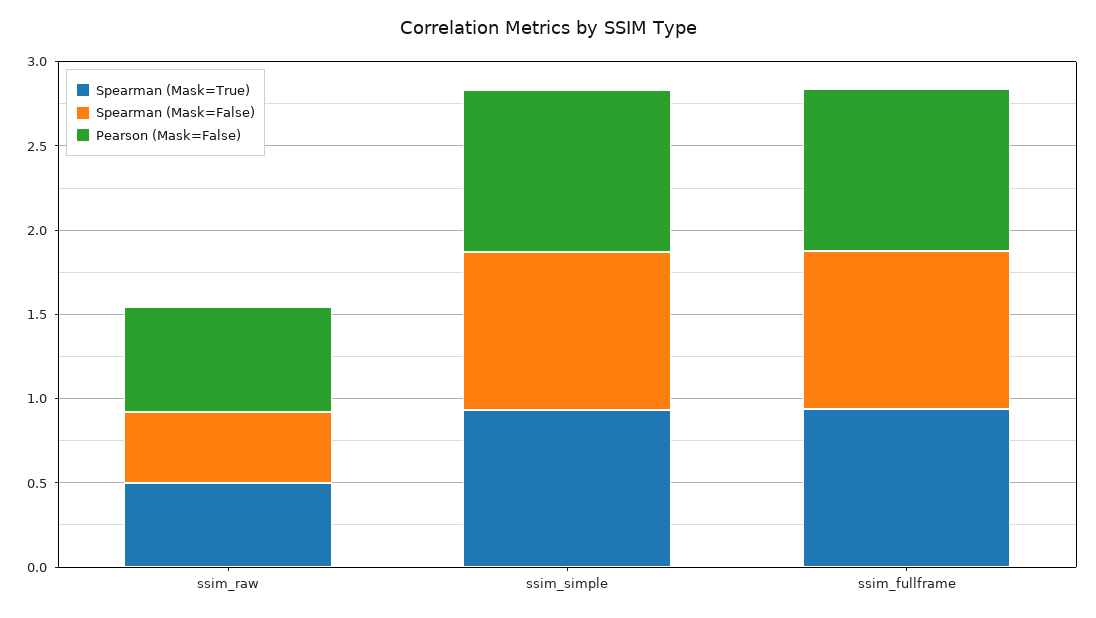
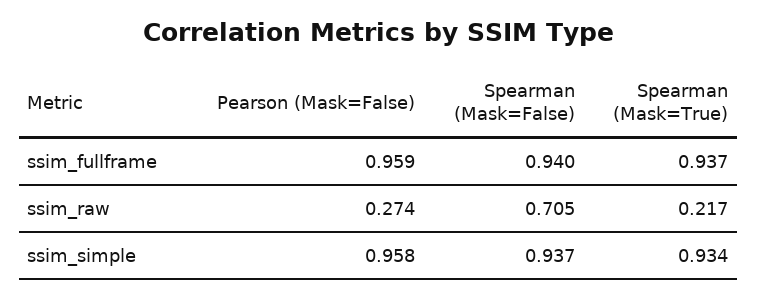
  {
    "Spearman (Mask=True)": {
-     "ssim_raw": 0.5,
+     "ssim_raw": 0.217,
      "ssim_simple": 0.934,
      "ssim_fullframe": 0.937
    },
    "Spearman (Mask=False)": {
-     "ssim_raw": 0.4,
+     "ssim_raw": 0.705,
      "ssim_simple": 0.937,
      "ssim_fullframe": 0.94
    },
    "Pearson (Mask=False)": {
-     "ssim_raw": 0.6,
+     "ssim_raw": 0.274,
      "ssim_simple": 0.958,
      "ssim_fullframe": 0.959
    }
  }

